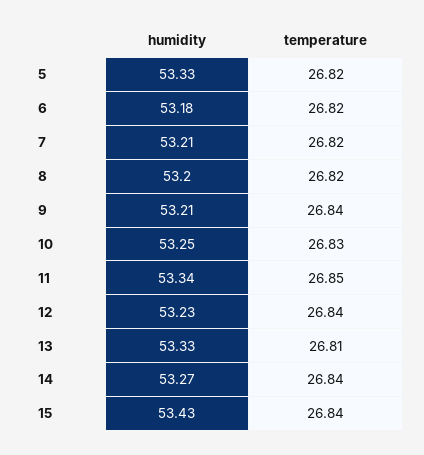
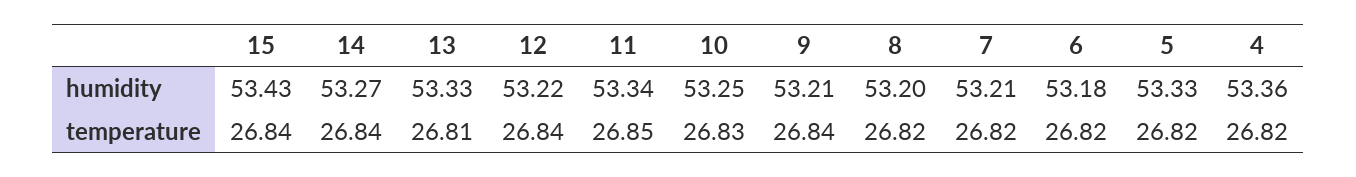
  {
    "humidity": {
      "5": 53.33,
      "6": 53.18,
      "7": 53.21,
      "8": 53.2,
      "9": 53.21,
      "10": 53.25,
      "11": 53.34,
-     "12": 53.23,
+     "12": 53.22,
      "13": 53.33,
      "14": 53.27,
-     "15": 53.43
+     "15": 53.43,
+     "4": 53.36
    },
    "temperature": {
      "5": 26.82,
      "6": 26.82,
      "7": 26.82,
      "8": 26.82,
      "9": 26.84,
      "10": 26.83,
      "11": 26.85,
      "12": 26.84,
      "13": 26.81,
      "14": 26.84,
-     "15": 26.84
+     "15": 26.84,
+     "4": 26.82
    }
  }

